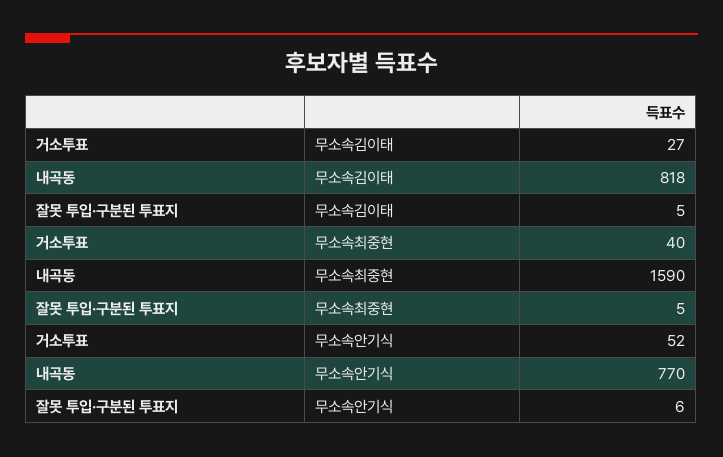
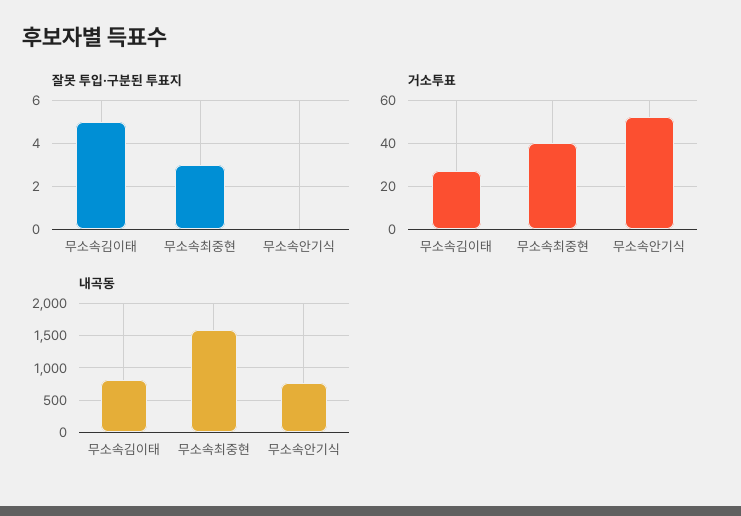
  {
    "거소투표": {
      "무소속김이태": 27,
      "무소속최중현": 40,
      "무소속안기식": 52
    },
    "내곡동": {
      "무소속김이태": 818,
      "무소속최중현": 1590,
      "무소속안기식": 770
    },
    "잘못 투입·구분된 투표지": {
      "무소속김이태": 5,
-     "무소속최중현": 5,
+     "무소속최중현": 3,
-     "무소속안기식": 6
+     "무소속안기식": 0
    }
  }

